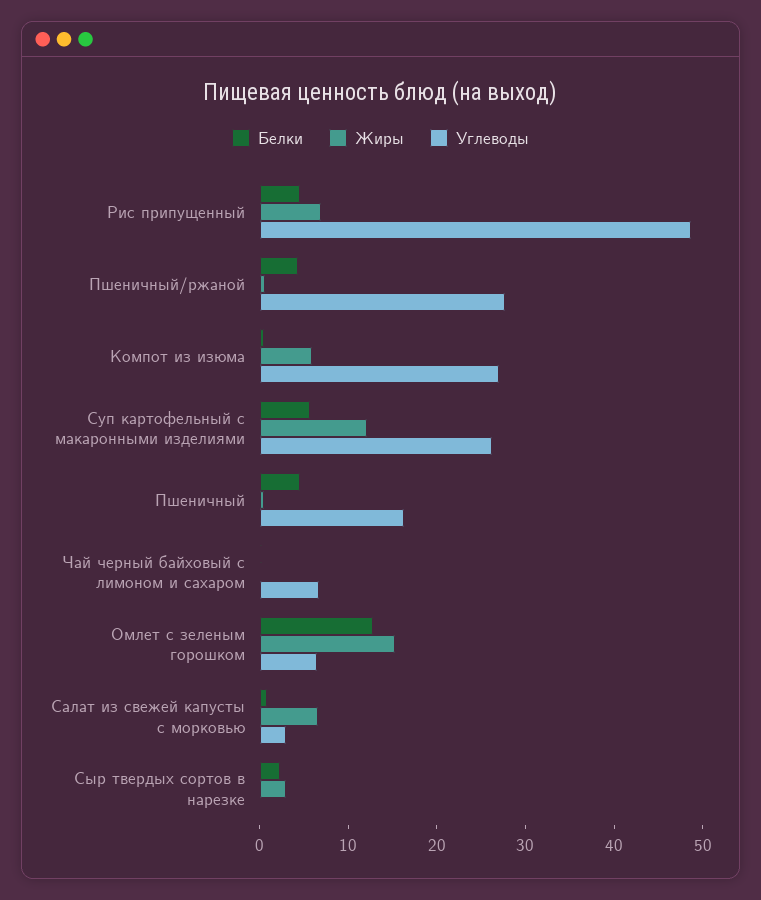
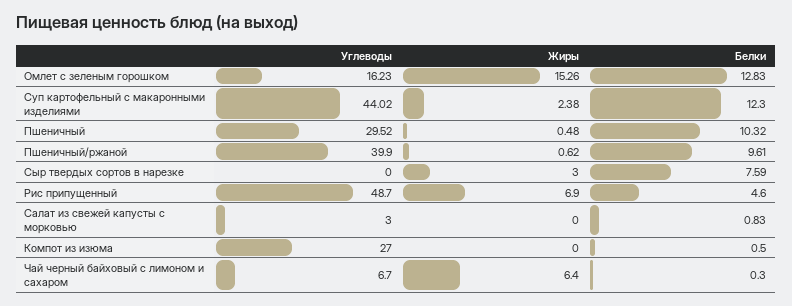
  {
    "Белки": {
      "Рис припущенный": 4.6,
-     "Пшеничный/ржаной": 4,
+     "Пшеничный/ржаной": 9.61,
      "Компот из изюма": 0.5,
-     "Суп картофельный с макаронными изделиями": 6,
+     "Суп картофельный с макаронными изделиями": 12.3,
-     "Пшеничный": 4,
+     "Пшеничный": 10.32,
      "Чай черный байховый с лимоном и сахаром": 0.3,
      "Омлет с зеленым горошком": 12.83,
      "Салат из свежей капусты с морковью": 0.83,
-     "Сыр твердых сортов в нарезке": 2
+     "Сыр твердых сортов в нарезке": 7.59
    },
    "Жиры": {
      "Рис припущенный": 6.9,
      "Пшеничный/ржаной": 0.62,
-     "Компот из изюма": 6,
+     "Компот из изюма": 0,
-     "Суп картофельный с макаронными изделиями": 12,
+     "Суп картофельный с макаронными изделиями": 2.38,
      "Пшеничный": 0.48,
-     "Чай черный байховый с лимоном и сахаром": 0,
+     "Чай черный байховый с лимоном и сахаром": 6.4,
      "Омлет с зеленым горошком": 15.26,
-     "Салат из свежей капусты с морковью": 6,
+     "Салат из свежей капусты с морковью": 0,
      "Сыр твердых сортов в нарезке": 3
    },
    "Углеводы": {
      "Рис припущенный": 48.7,
-     "Пшеничный/ржаной": 28,
+     "Пшеничный/ржаной": 39.9,
      "Компот из изюма": 27,
-     "Суп картофельный с макаронными изделиями": 26,
+     "Суп картофельный с макаронными изделиями": 44.02,
-     "Пшеничный": 16,
+     "Пшеничный": 29.52,
      "Чай черный байховый с лимоном и сахаром": 6.7,
-     "Омлет с зеленым горошком": 6,
+     "Омлет с зеленым горошком": 16.23,
      "Салат из свежей капусты с морковью": 3,
      "Сыр твердых сортов в нарезке": 0
    }
  }

